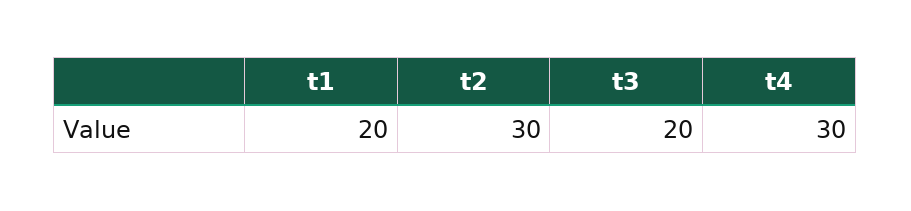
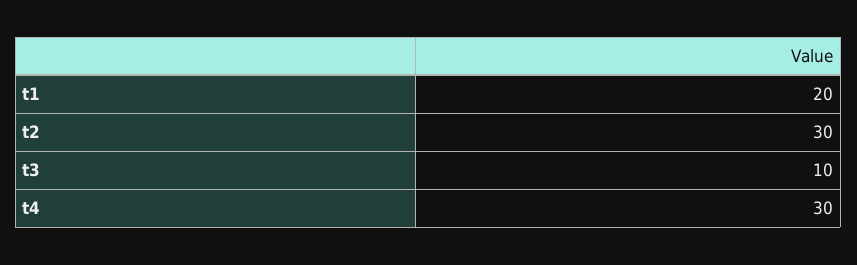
  {
    "t1": 20,
    "t2": 30,
-   "t3": 20,
+   "t3": 10,
    "t4": 30
  }

